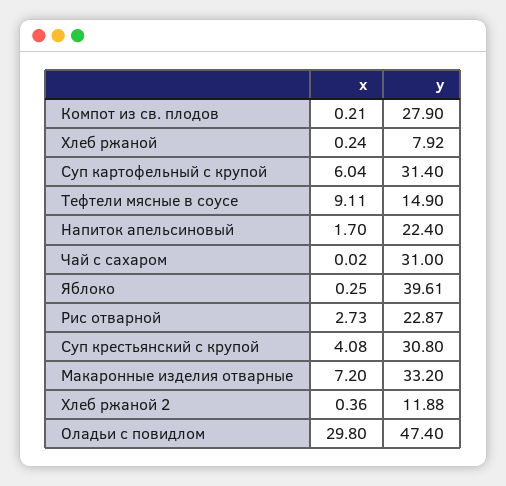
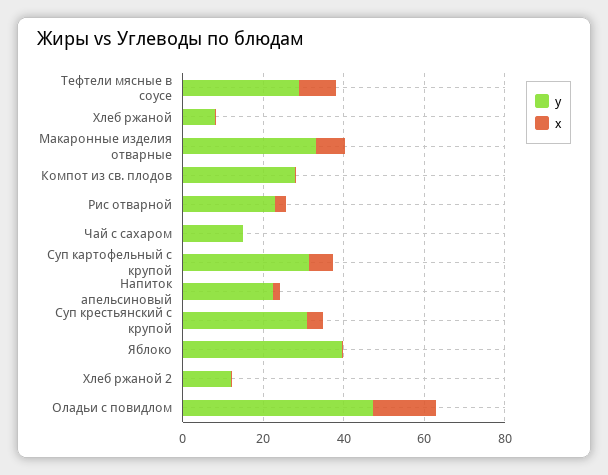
  {
    "x": {
      "Компот из св. плодов": 0.21,
      "Хлеб ржаной": 0.24,
      "Суп картофельный с крупой": 6.04,
      "Тефтели мясные в соусе": 9.11,
      "Напиток апельсиновый": 1.7,
      "Чай с сахаром": 0.02,
      "Яблоко": 0.25,
      "Рис отварной": 2.73,
      "Суп крестьянский с крупой": 4.08,
      "Макаронные изделия отварные": 7.2,
      "Хлеб ржаной 2": 0.36,
-     "Оладьи с повидлом": 29.8
+     "Оладьи с повидлом": 15
    },
    "y": {
      "Компот из св. плодов": 27.9,
      "Хлеб ржаной": 7.92,
      "Суп картофельный с крупой": 31.4,
-     "Тефтели мясные в соусе": 14.9,
+     "Тефтели мясные в соусе": 30,
      "Напиток апельсиновый": 22.4,
-     "Чай с сахаром": 31,
+     "Чай с сахаром": 15,
      "Яблоко": 39.61,
      "Рис отварной": 22.87,
      "Суп крестьянский с крупой": 30.8,
      "Макаронные изделия отварные": 33.2,
      "Хлеб ржаной 2": 11.88,
      "Оладьи с повидлом": 47.4
    }
  }

